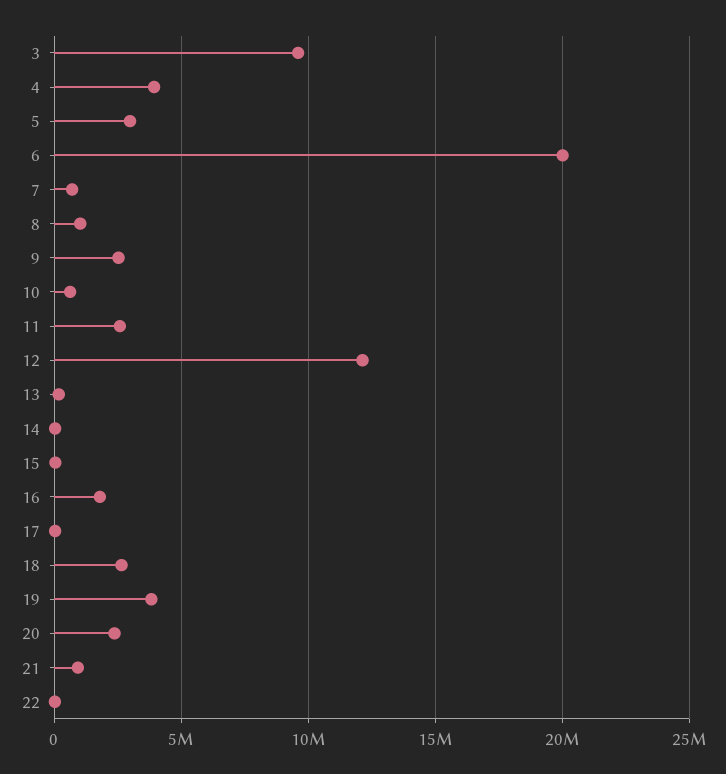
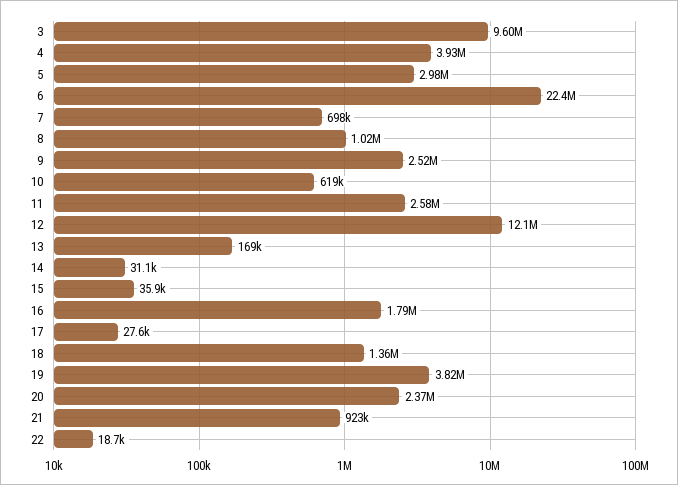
  {
    "3": 9600000,
    "4": 3930000,
    "5": 2980000,
-   "6": 20000000,
+   "6": 22400000,
    "7": 698000,
    "8": 1020000,
    "9": 2520000,
    "10": 619000,
    "11": 2580000,
    "12": 12100000,
    "13": 169000,
    "14": 31100,
    "15": 35900,
    "16": 1790000,
    "17": 27600,
-   "18": 2500000,
+   "18": 1360000,
    "19": 3820000,
    "20": 2370000,
    "21": 923000,
    "22": 18700
  }

